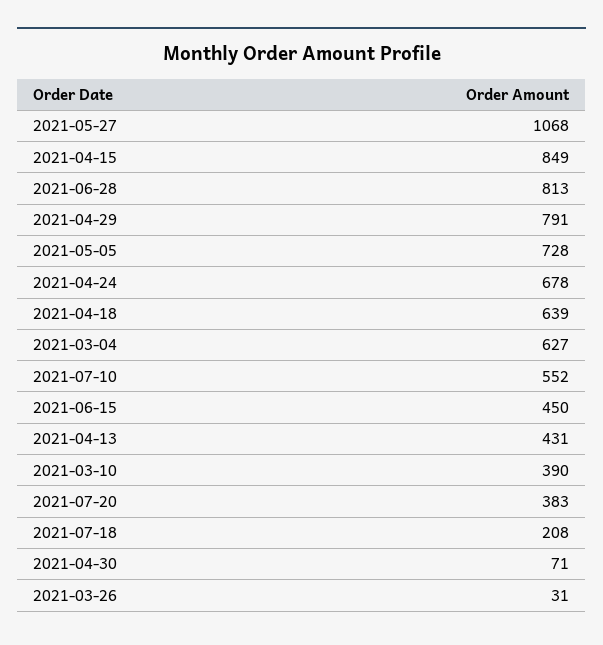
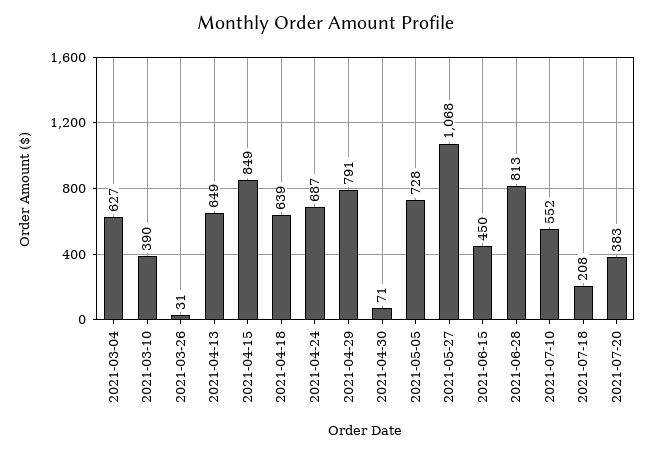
  {
    "2021-05-27": 1068,
    "2021-04-15": 849,
    "2021-06-28": 813,
    "2021-04-29": 791,
    "2021-05-05": 728,
-   "2021-04-24": 678,
+   "2021-04-24": 687,
    "2021-04-18": 639,
    "2021-03-04": 627,
    "2021-07-10": 552,
    "2021-06-15": 450,
-   "2021-04-13": 431,
+   "2021-04-13": 649,
    "2021-03-10": 390,
    "2021-07-20": 383,
    "2021-07-18": 208,
    "2021-04-30": 71,
    "2021-03-26": 31
  }

